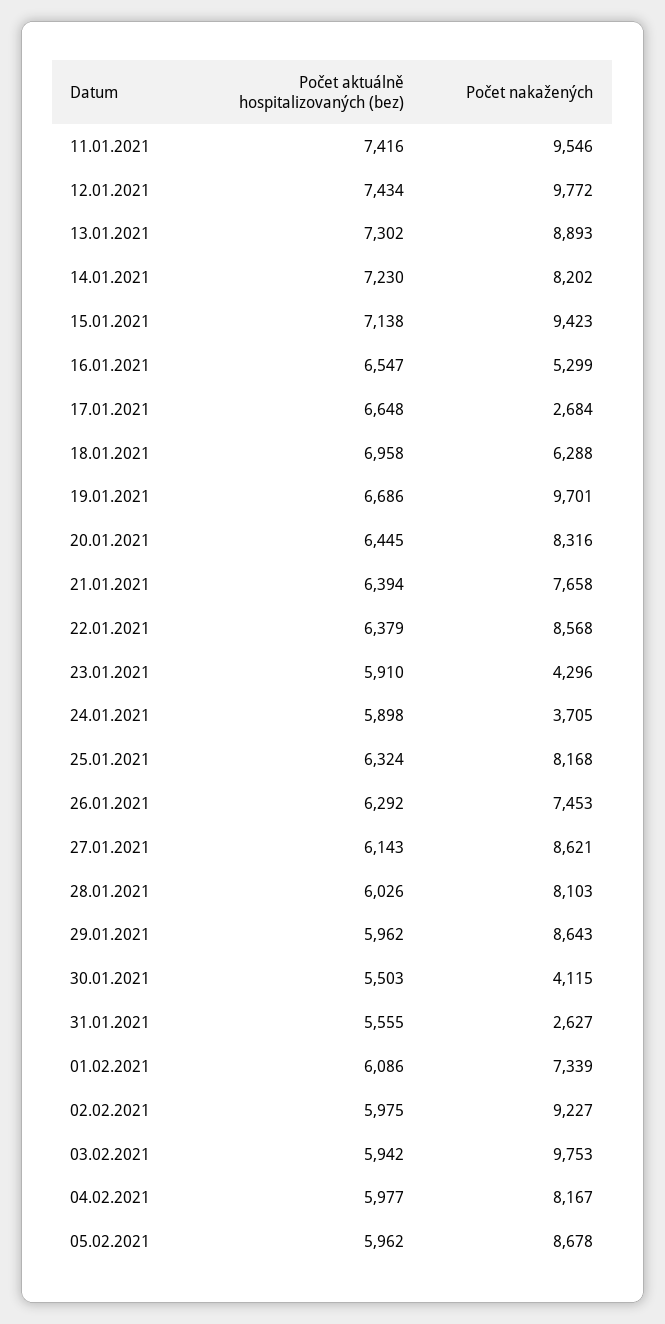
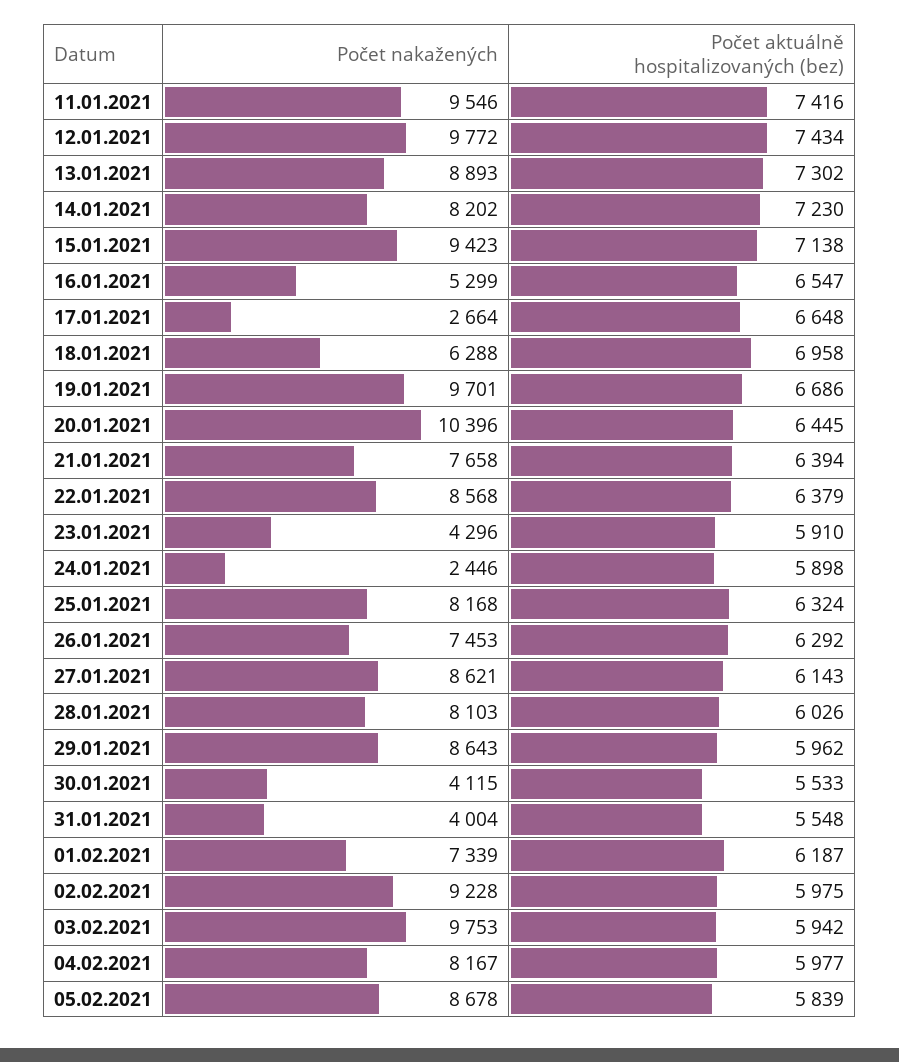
  {
    "Počet aktuálně hospitalizovaných (bez)": {
      "11.01.2021": 7416,
      "12.01.2021": 7434,
      "13.01.2021": 7302,
      "14.01.2021": 7230,
      "15.01.2021": 7138,
      "16.01.2021": 6547,
      "17.01.2021": 6648,
      "18.01.2021": 6958,
      "19.01.2021": 6686,
      "20.01.2021": 6445,
      "21.01.2021": 6394,
      "22.01.2021": 6379,
      "23.01.2021": 5910,
      "24.01.2021": 5898,
      "25.01.2021": 6324,
      "26.01.2021": 6292,
      "27.01.2021": 6143,
      "28.01.2021": 6026,
      "29.01.2021": 5962,
-     "30.01.2021": 5503,
+     "30.01.2021": 5533,
-     "31.01.2021": 5555,
+     "31.01.2021": 5548,
-     "01.02.2021": 6086,
+     "01.02.2021": 6187,
      "02.02.2021": 5975,
      "03.02.2021": 5942,
      "04.02.2021": 5977,
-     "05.02.2021": 5962
+     "05.02.2021": 5839
    },
    "Počet nakažených": {
      "11.01.2021": 9546,
      "12.01.2021": 9772,
      "13.01.2021": 8893,
      "14.01.2021": 8202,
      "15.01.2021": 9423,
      "16.01.2021": 5299,
-     "17.01.2021": 2684,
+     "17.01.2021": 2664,
      "18.01.2021": 6288,
      "19.01.2021": 9701,
-     "20.01.2021": 8316,
+     "20.01.2021": 10396,
      "21.01.2021": 7658,
      "22.01.2021": 8568,
      "23.01.2021": 4296,
-     "24.01.2021": 3705,
+     "24.01.2021": 2446,
      "25.01.2021": 8168,
      "26.01.2021": 7453,
      "27.01.2021": 8621,
      "28.01.2021": 8103,
      "29.01.2021": 8643,
      "30.01.2021": 4115,
-     "31.01.2021": 2627,
+     "31.01.2021": 4004,
      "01.02.2021": 7339,
-     "02.02.2021": 9227,
+     "02.02.2021": 9228,
      "03.02.2021": 9753,
      "04.02.2021": 8167,
      "05.02.2021": 8678
    }
  }

